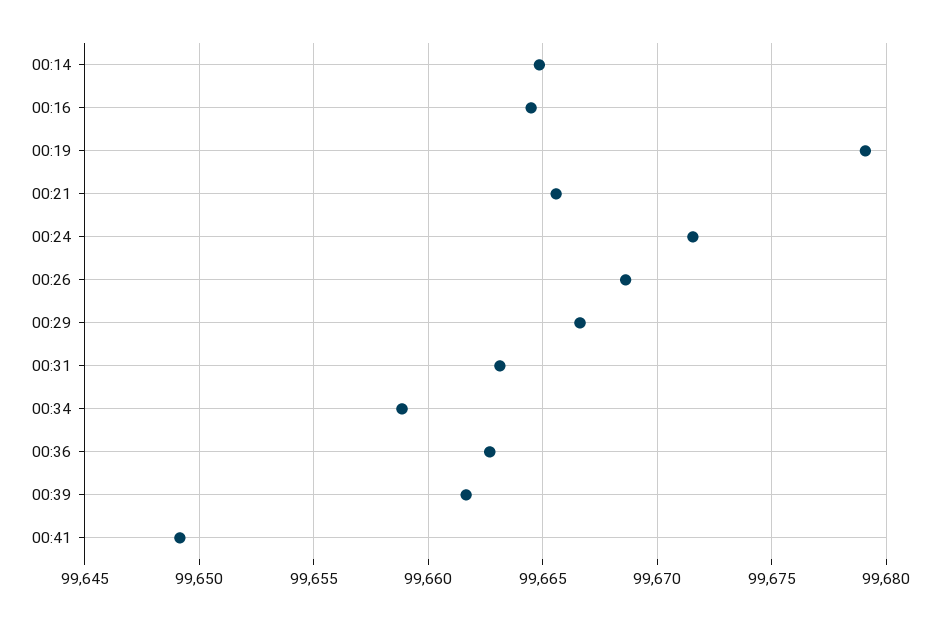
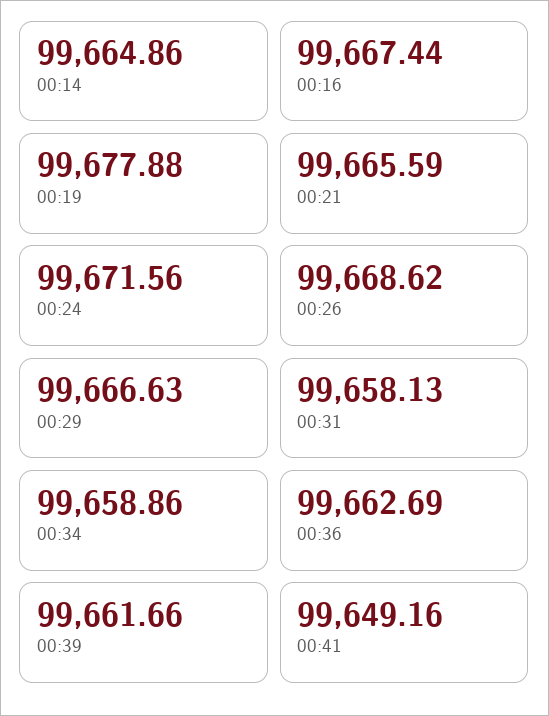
  {
    "00:14": 99664.86,
-   "00:16": 99664.5,
+   "00:16": 99667.44,
-   "00:19": 99679,
+   "00:19": 99677.88,
    "00:21": 99665.59,
    "00:24": 99671.56,
    "00:26": 99668.62,
    "00:29": 99666.63,
-   "00:31": 99663,
+   "00:31": 99658.13,
    "00:34": 99658.86,
    "00:36": 99662.69,
    "00:39": 99661.66,
    "00:41": 99649.16
  }

